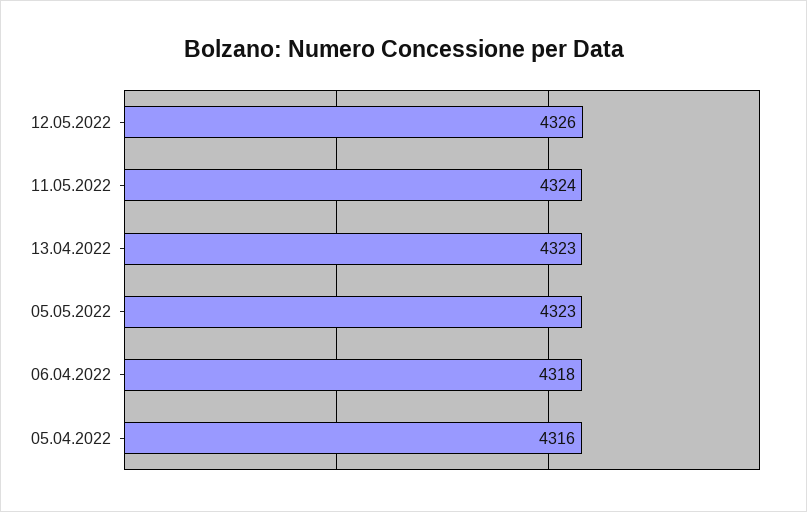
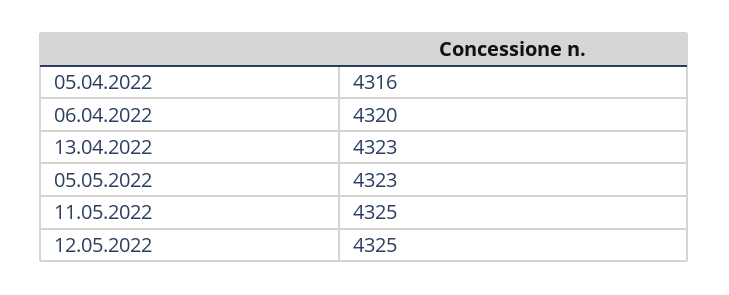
  {
-   "12.05.2022": 4326,
+   "12.05.2022": 4325,
-   "11.05.2022": 4324,
+   "11.05.2022": 4325,
    "13.04.2022": 4323,
    "05.05.2022": 4323,
-   "06.04.2022": 4318,
+   "06.04.2022": 4320,
    "05.04.2022": 4316
  }

